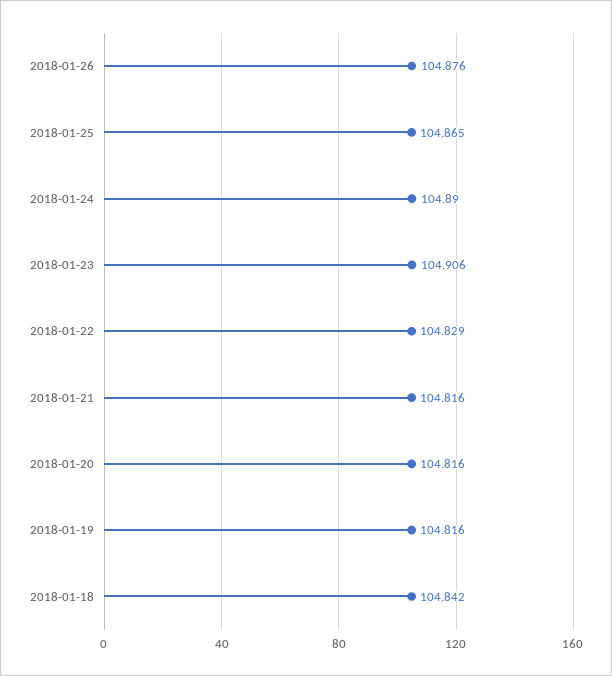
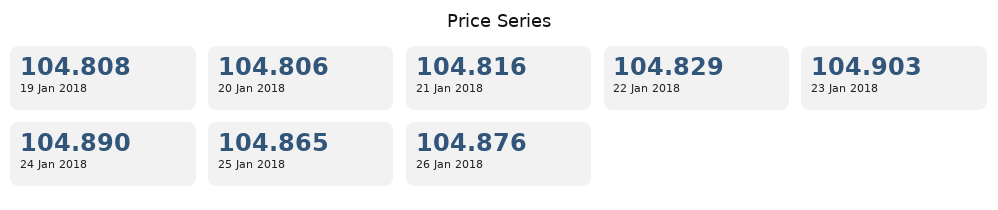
  {
    "2018-01-26": 104.876,
    "2018-01-25": 104.865,
    "2018-01-24": 104.89,
-   "2018-01-23": 104.906,
+   "2018-01-23": 104.903,
    "2018-01-22": 104.829,
    "2018-01-21": 104.816,
-   "2018-01-20": 104.816,
+   "2018-01-20": 104.806,
-   "2018-01-19": 104.816,
+   "2018-01-19": 104.808
-   "2018-01-18": 104.842
  }

